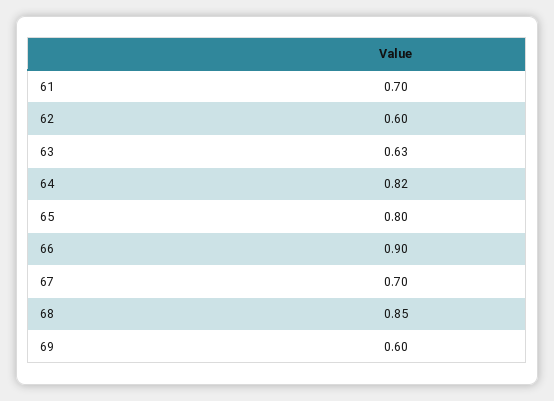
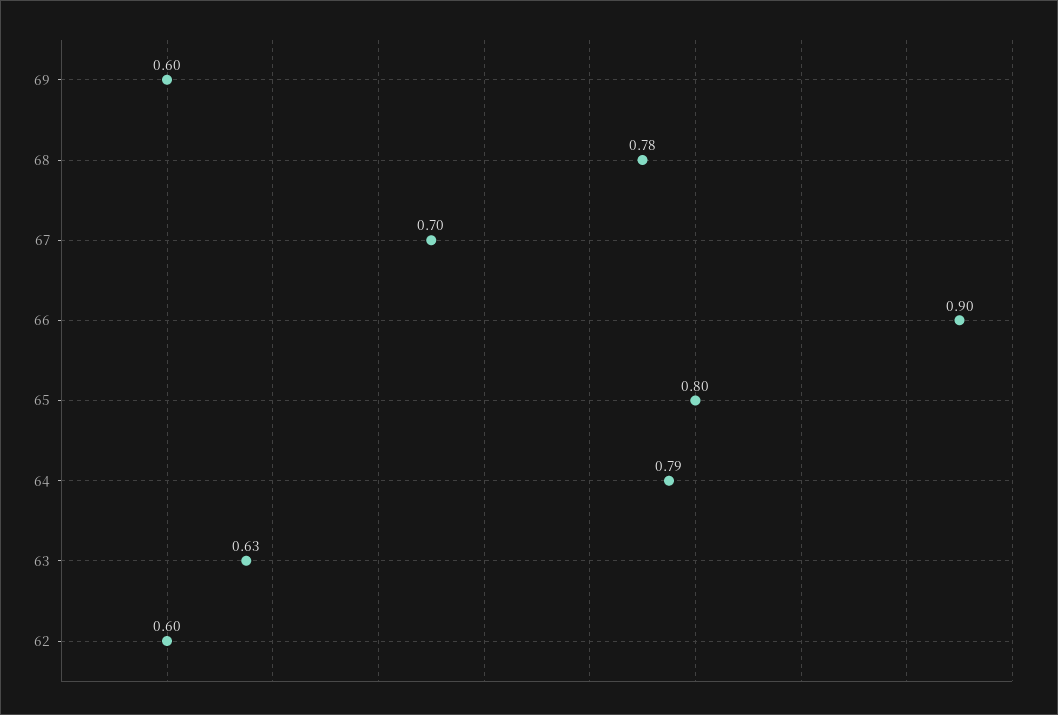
  {
-   "61": 0.7,
    "62": 0.6,
    "63": 0.63,
-   "64": 0.82,
+   "64": 0.79,
    "65": 0.8,
    "66": 0.9,
    "67": 0.7,
-   "68": 0.85,
+   "68": 0.78,
    "69": 0.6
  }

